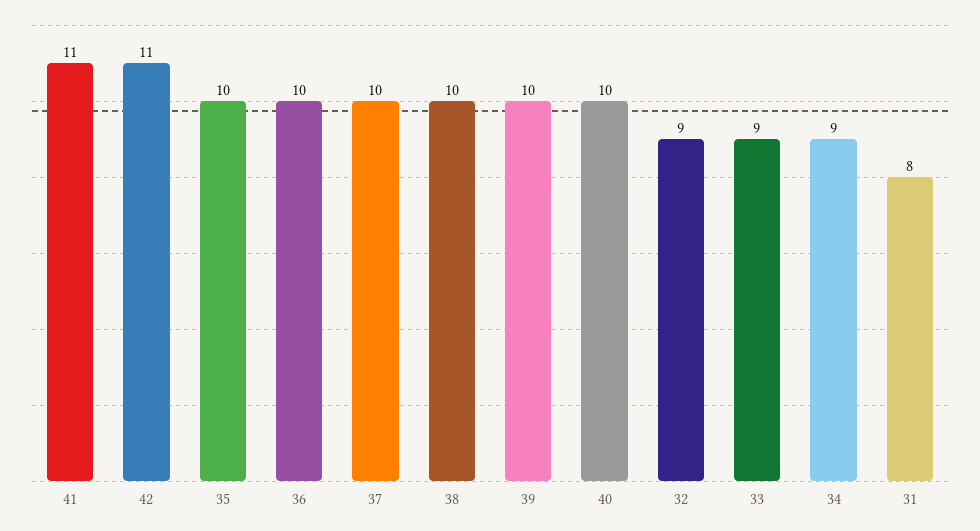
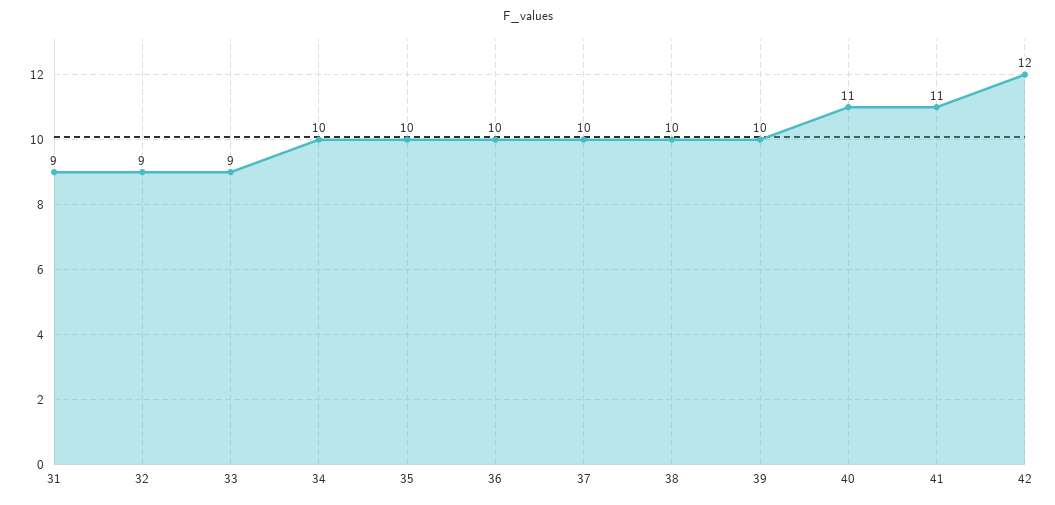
  {
    "41": 11,
-   "42": 11,
+   "42": 12,
    "35": 10,
    "36": 10,
    "37": 10,
    "38": 10,
    "39": 10,
-   "40": 10,
+   "40": 11,
    "32": 9,
    "33": 9,
-   "34": 9,
+   "34": 10,
-   "31": 8
+   "31": 9
  }

